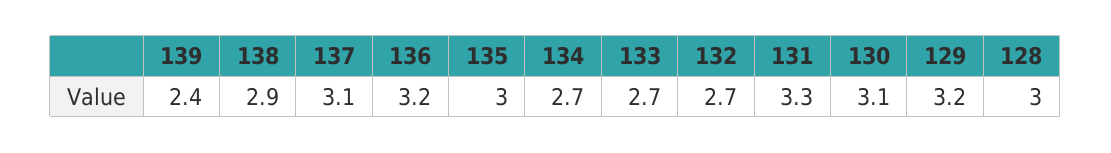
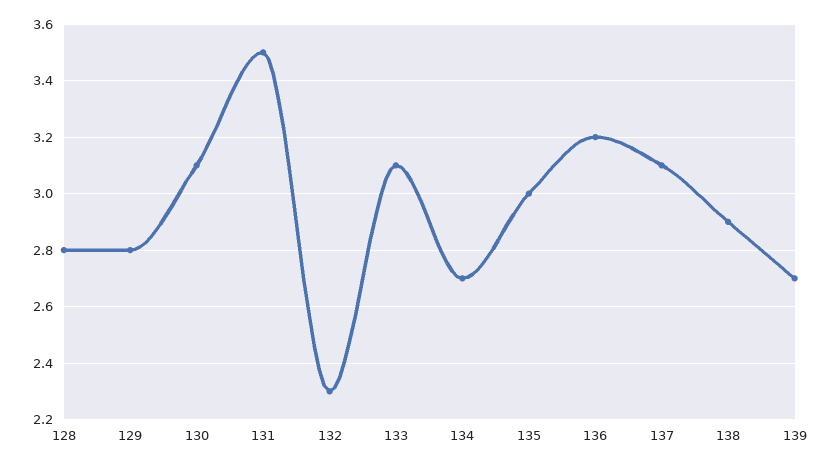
  {
-   "139": 2.4,
+   "139": 2.7,
    "138": 2.9,
    "137": 3.1,
    "136": 3.2,
    "135": 3,
    "134": 2.7,
-   "133": 2.7,
+   "133": 3.1,
-   "132": 2.7,
+   "132": 2.3,
-   "131": 3.3,
+   "131": 3.5,
    "130": 3.1,
-   "129": 3.2,
+   "129": 2.8,
-   "128": 3
+   "128": 2.8
  }

